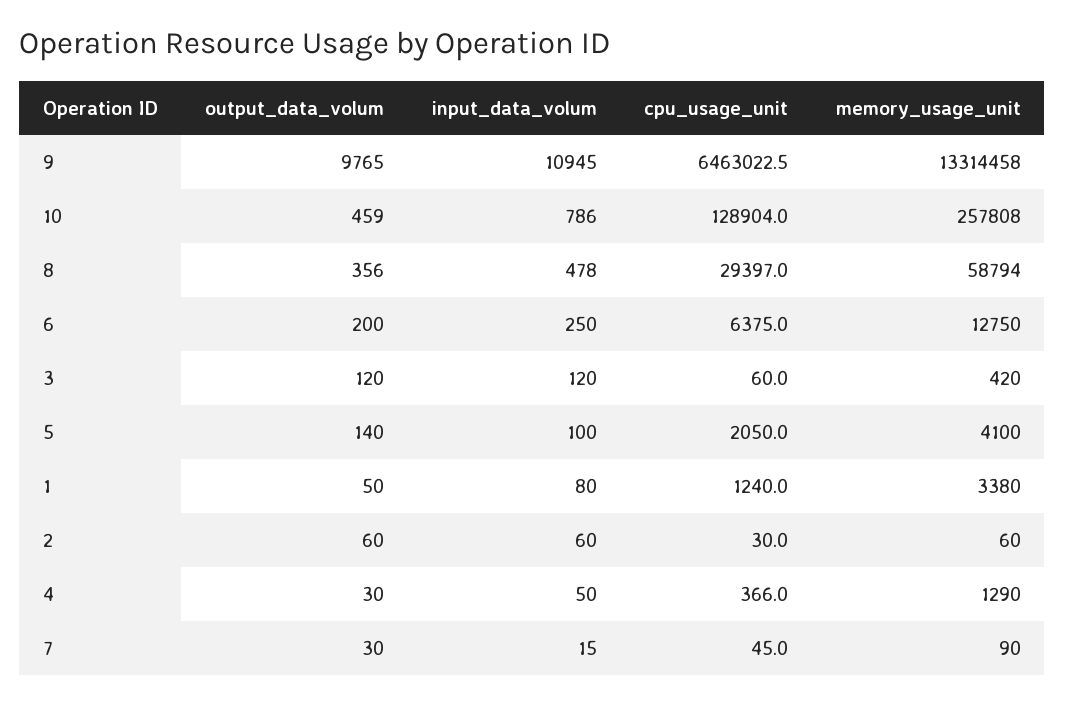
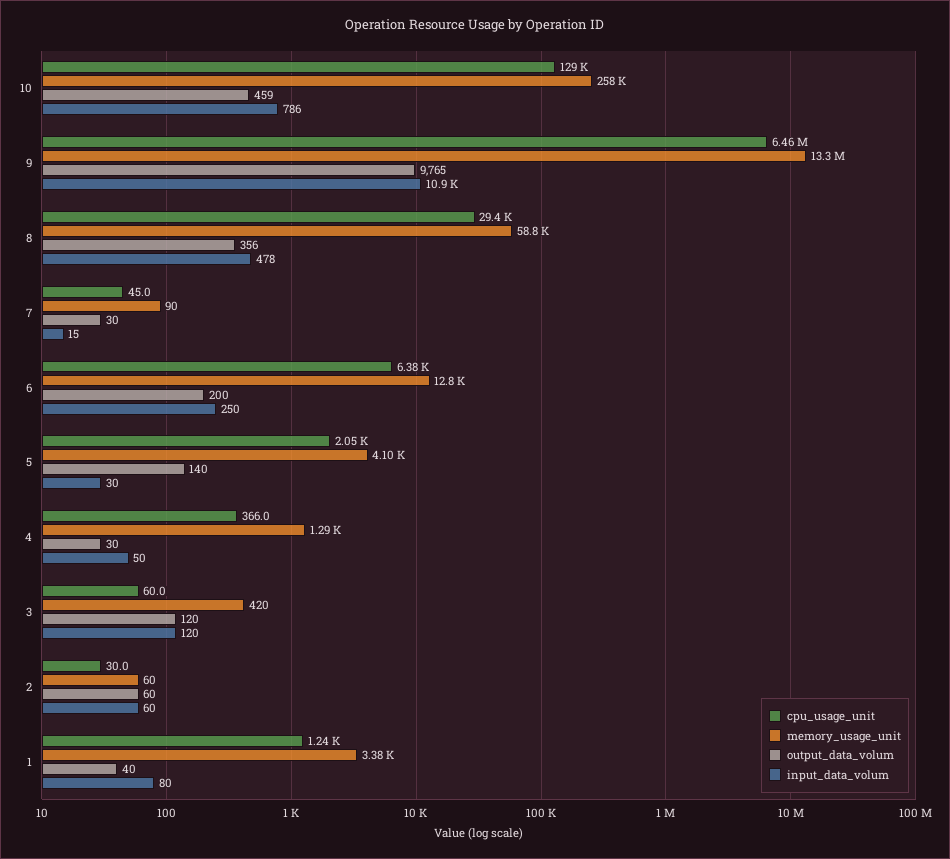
  {
    "output_data_volum": {
      "9": 9765,
      "10": 459,
      "8": 356,
      "6": 200,
      "3": 120,
      "5": 140,
-     "1": 50,
+     "1": 40,
      "2": 60,
      "4": 30,
      "7": 30
    },
    "input_data_volum": {
      "9": 10945,
      "10": 786,
      "8": 478,
      "6": 250,
      "3": 120,
-     "5": 100,
+     "5": 30,
      "1": 80,
      "2": 60,
      "4": 50,
      "7": 15
    },
    "cpu_usage_unit": {
      "9": 6463022.5,
      "10": 128904,
      "8": 29397,
      "6": 6375,
      "3": 60,
      "5": 2050,
      "1": 1240,
      "2": 30,
      "4": 366,
      "7": 45
    },
    "memory_usage_unit": {
      "9": 13314458,
      "10": 257808,
      "8": 58794,
      "6": 12750,
      "3": 420,
      "5": 4100,
      "1": 3380,
      "2": 60,
      "4": 1290,
      "7": 90
    }
  }

